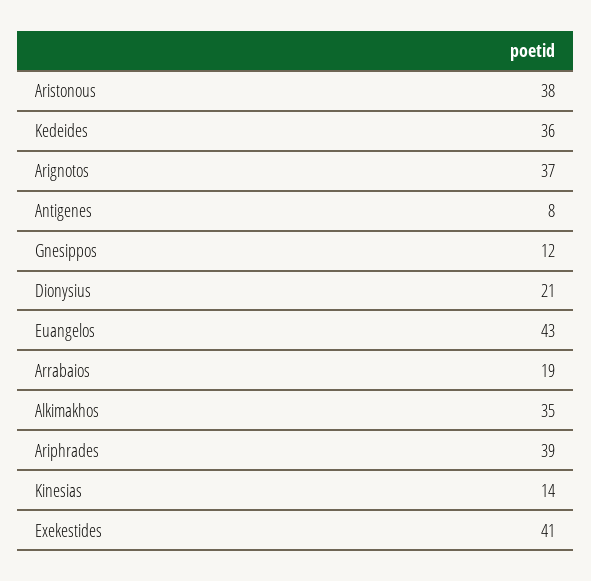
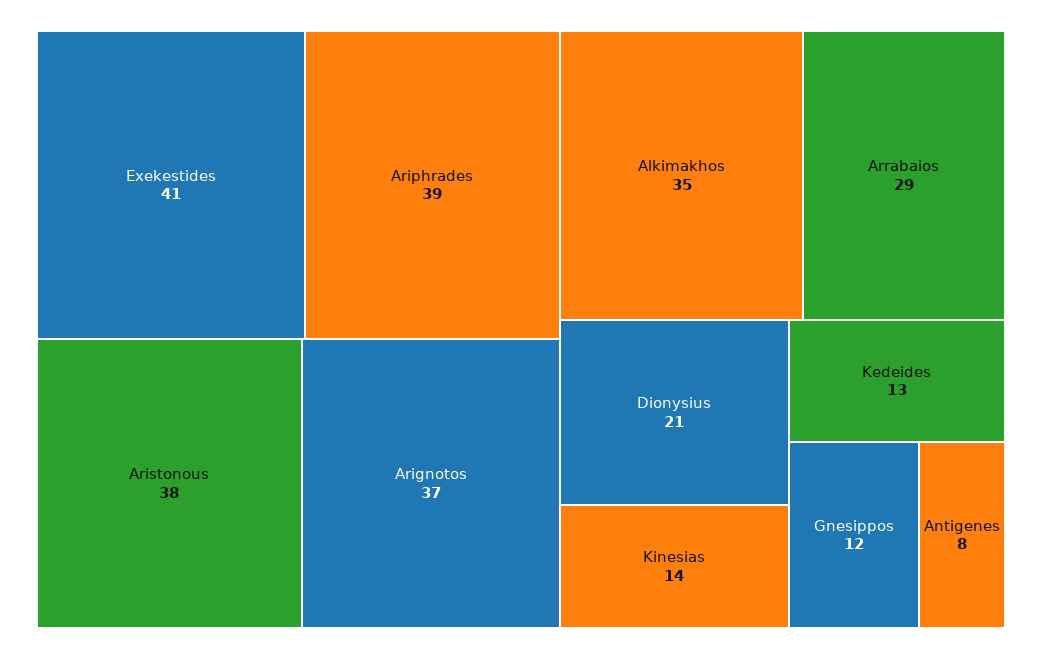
  {
    "Aristonous": 38,
-   "Kedeides": 36,
+   "Kedeides": 13,
    "Arignotos": 37,
    "Antigenes": 8,
    "Gnesippos": 12,
    "Dionysius": 21,
-   "Euangelos": 43,
-   "Arrabaios": 19,
+   "Arrabaios": 29,
    "Alkimakhos": 35,
    "Ariphrades": 39,
    "Kinesias": 14,
    "Exekestides": 41
  }

